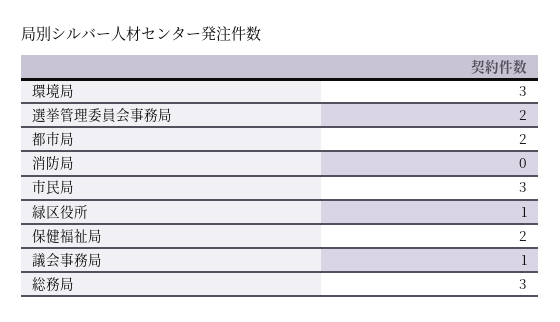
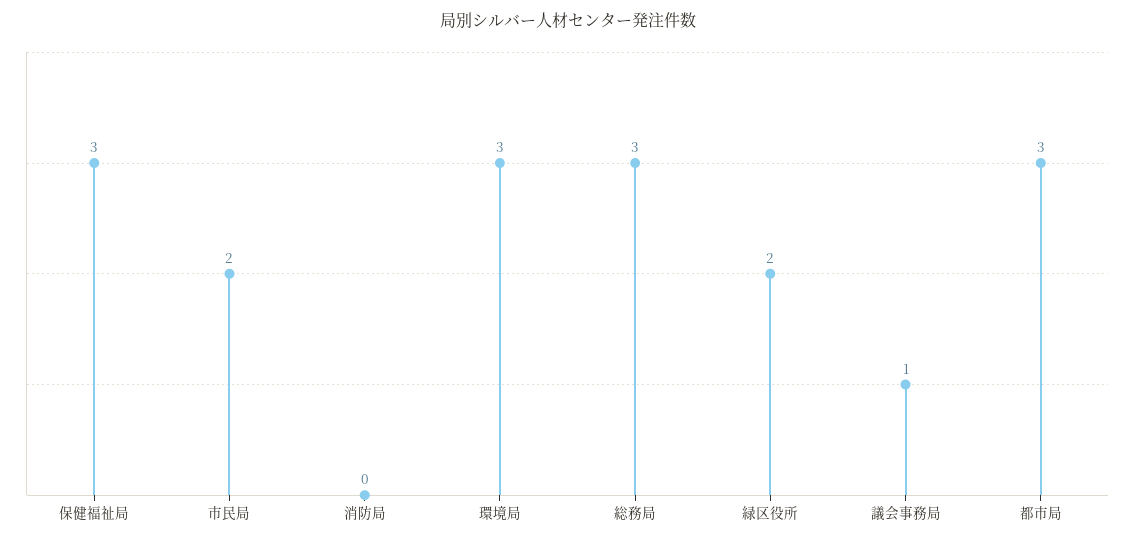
  {
    "環境局": 3,
-   "選挙管理委員会事務局": 2,
-   "都市局": 2,
+   "都市局": 3,
    "消防局": 0,
-   "市民局": 3,
+   "市民局": 2,
-   "緑区役所": 1,
+   "緑区役所": 2,
-   "保健福祉局": 2,
+   "保健福祉局": 3,
    "議会事務局": 1,
    "総務局": 3
  }

